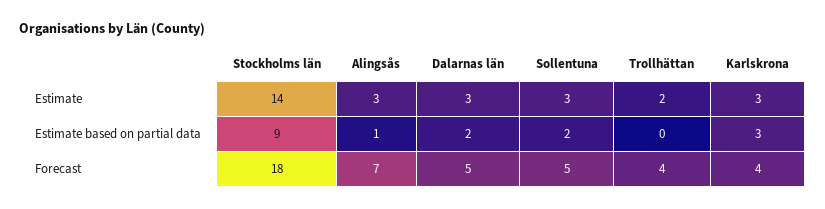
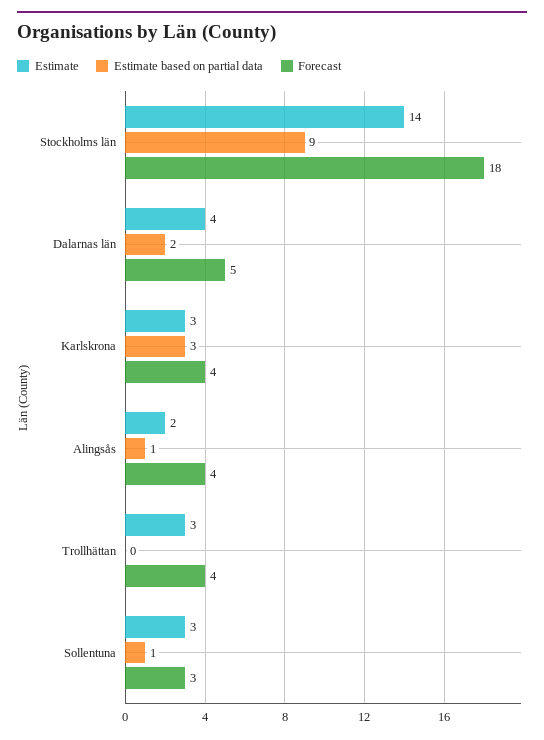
  {
    "Estimate": {
      "Stockholms län": 14,
-     "Alingsås": 3,
+     "Alingsås": 2,
-     "Dalarnas län": 3,
+     "Dalarnas län": 4,
      "Sollentuna": 3,
-     "Trollhättan": 2,
+     "Trollhättan": 3,
      "Karlskrona": 3
    },
    "Estimate based on partial data": {
      "Stockholms län": 9,
      "Alingsås": 1,
      "Dalarnas län": 2,
-     "Sollentuna": 2,
+     "Sollentuna": 1,
      "Trollhättan": 0,
      "Karlskrona": 3
    },
    "Forecast": {
      "Stockholms län": 18,
-     "Alingsås": 7,
+     "Alingsås": 4,
      "Dalarnas län": 5,
-     "Sollentuna": 5,
+     "Sollentuna": 3,
      "Trollhättan": 4,
      "Karlskrona": 4
    }
  }

